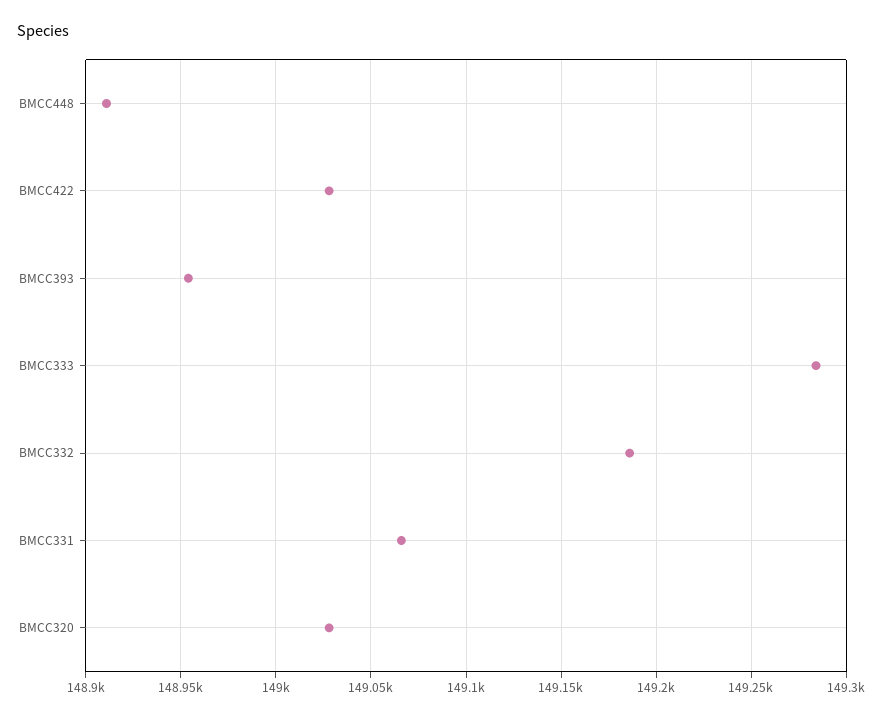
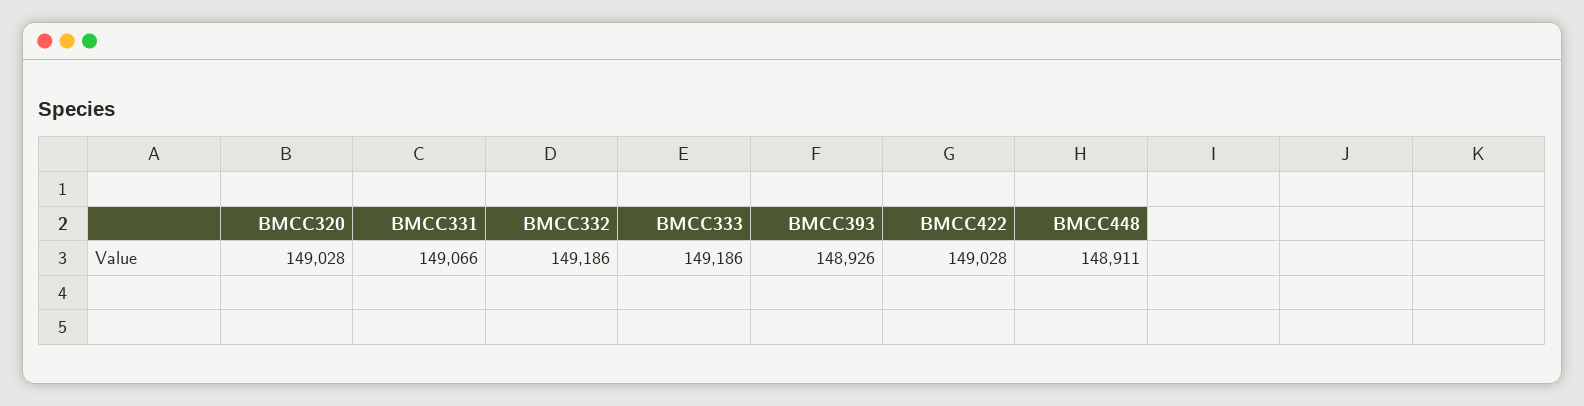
  {
    "BMCC448": 148911,
    "BMCC422": 149028,
-   "BMCC393": 148955,
+   "BMCC393": 148926,
-   "BMCC333": 149285,
+   "BMCC333": 149186,
    "BMCC332": 149186,
    "BMCC331": 149066,
    "BMCC320": 149028
  }

